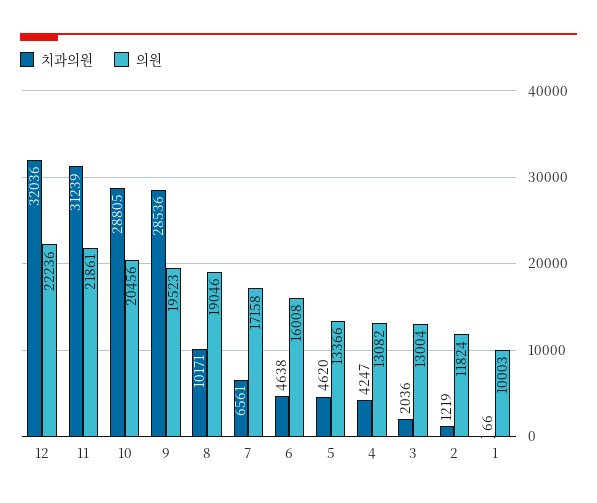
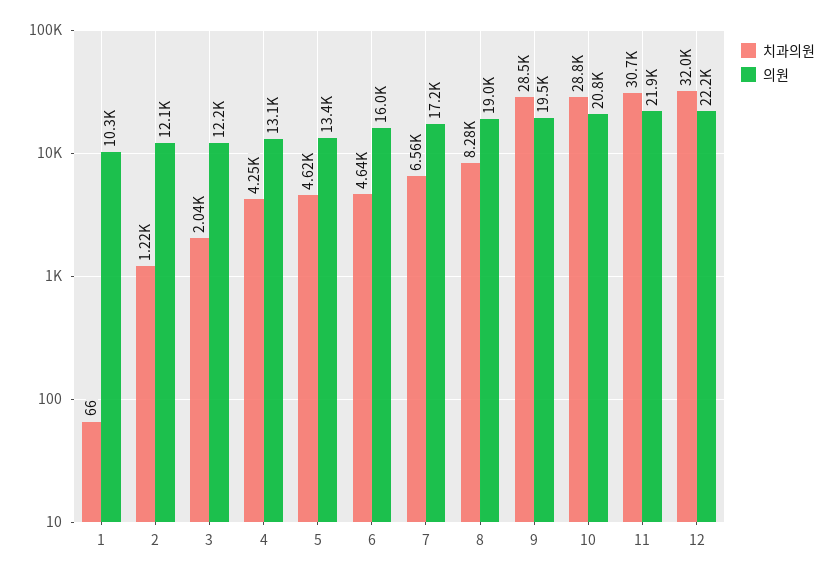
  {
    "치과의원": {
      "12": 32036,
-     "11": 31239,
+     "11": 30700,
      "10": 28805,
      "9": 28536,
-     "8": 10171,
+     "8": 8280,
      "7": 6561,
      "6": 4638,
      "5": 4620,
      "4": 4247,
      "3": 2036,
      "2": 1219,
      "1": 66
    },
    "의원": {
      "12": 22236,
      "11": 21861,
-     "10": 20456,
+     "10": 20800,
      "9": 19523,
      "8": 19046,
      "7": 17158,
      "6": 16008,
      "5": 13366,
      "4": 13082,
-     "3": 13004,
+     "3": 12200,
-     "2": 11824,
+     "2": 12100,
-     "1": 10003
+     "1": 10300
    }
  }

